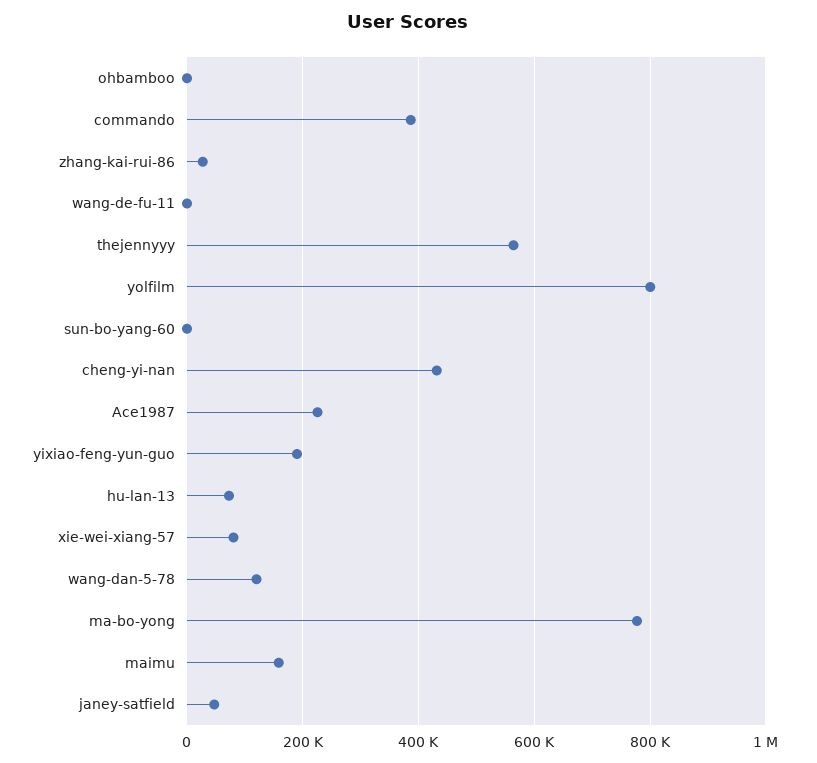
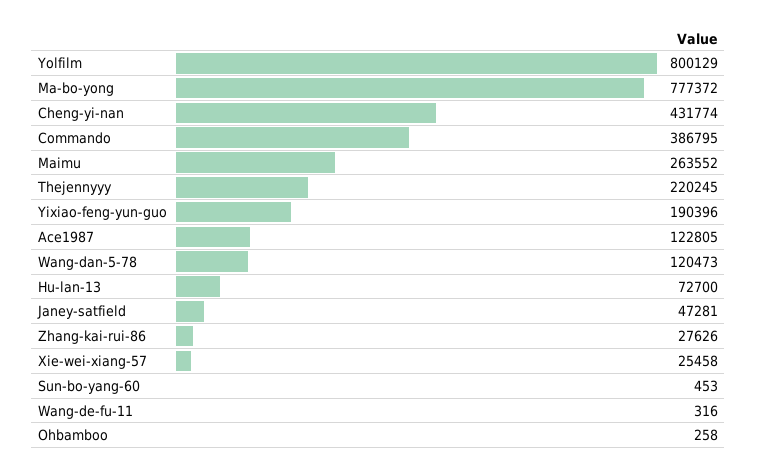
  {
    "ohbamboo": 258,
    "commando": 386795,
    "zhang-kai-rui-86": 27626,
    "wang-de-fu-11": 316,
-   "thejennyyy": 560000,
+   "thejennyyy": 220245,
    "yolfilm": 800129,
    "sun-bo-yang-60": 453,
    "cheng-yi-nan": 431774,
-   "Ace1987": 220000,
+   "Ace1987": 122805,
    "yixiao-feng-yun-guo": 190396,
    "hu-lan-13": 72700,
-   "xie-wei-xiang-57": 80000,
+   "xie-wei-xiang-57": 25458,
    "wang-dan-5-78": 120473,
    "ma-bo-yong": 777372,
-   "maimu": 160000,
+   "maimu": 263552,
    "janey-satfield": 47281
  }

